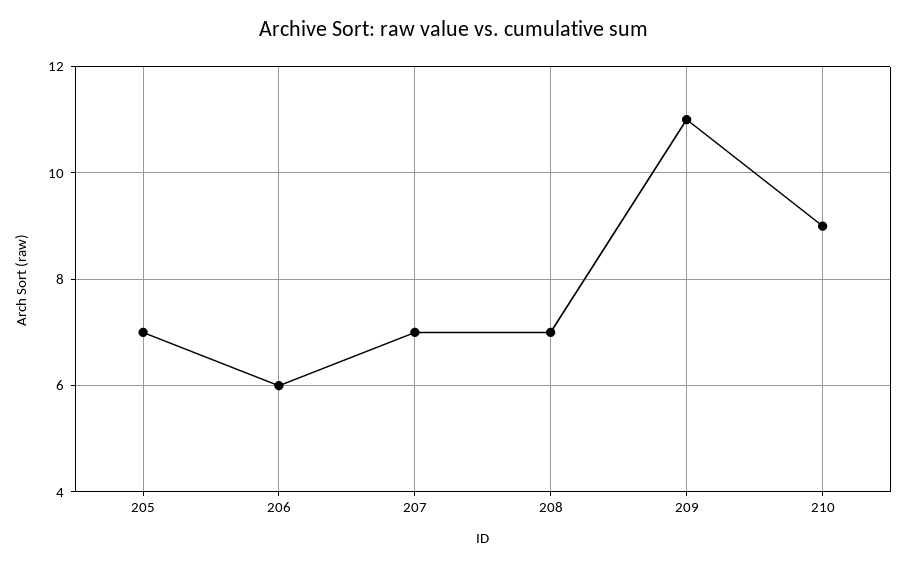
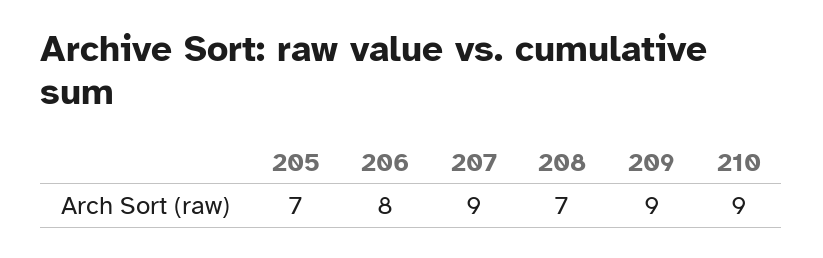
  {
    "205": 7,
-   "206": 6,
+   "206": 8,
-   "207": 7,
+   "207": 9,
    "208": 7,
-   "209": 11,
+   "209": 9,
    "210": 9
  }

